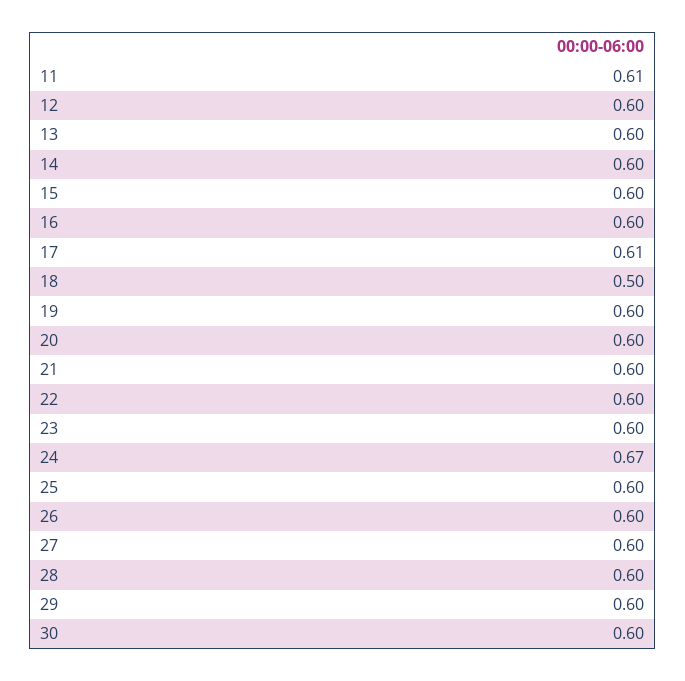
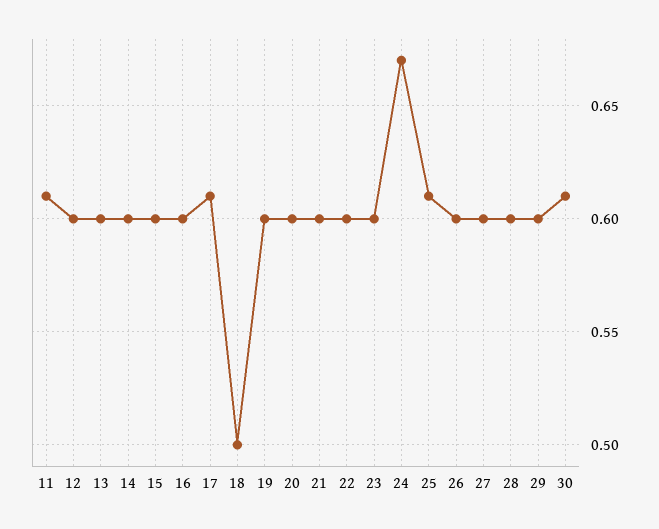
  {
    "11": 0.61,
    "12": 0.6,
    "13": 0.6,
    "14": 0.6,
    "15": 0.6,
    "16": 0.6,
    "17": 0.61,
    "18": 0.5,
    "19": 0.6,
    "20": 0.6,
    "21": 0.6,
    "22": 0.6,
    "23": 0.6,
    "24": 0.67,
-   "25": 0.6,
+   "25": 0.61,
    "26": 0.6,
    "27": 0.6,
    "28": 0.6,
    "29": 0.6,
-   "30": 0.6
+   "30": 0.61
  }

